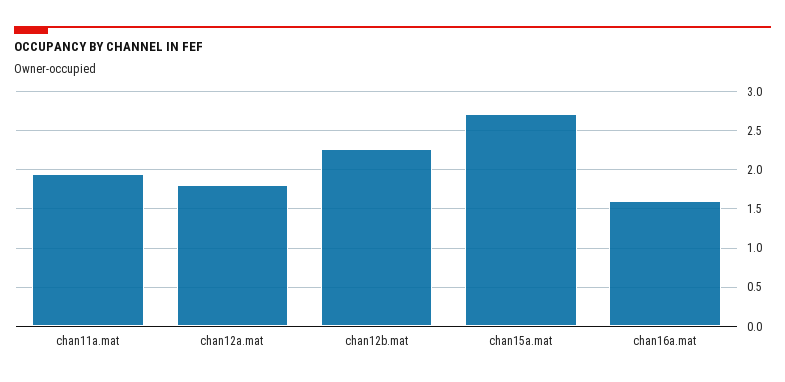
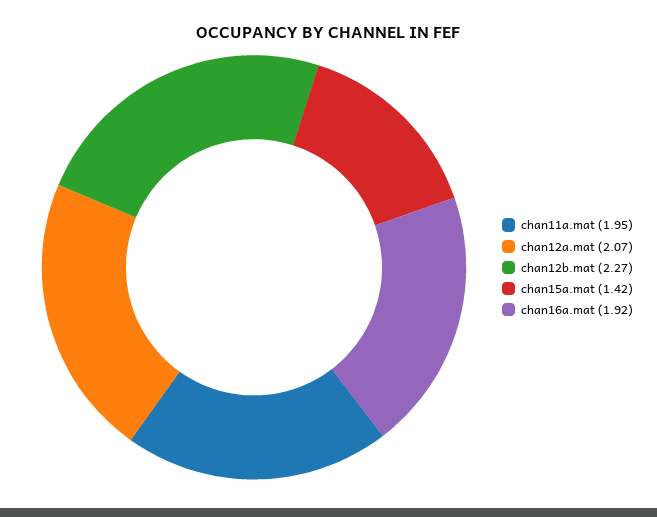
  {
    "chan11a.mat": 1.95,
-   "chan12a.mat": 1.8,
+   "chan12a.mat": 2.07,
    "chan12b.mat": 2.27,
-   "chan15a.mat": 2.7,
+   "chan15a.mat": 1.42,
-   "chan16a.mat": 1.6
+   "chan16a.mat": 1.92
  }

